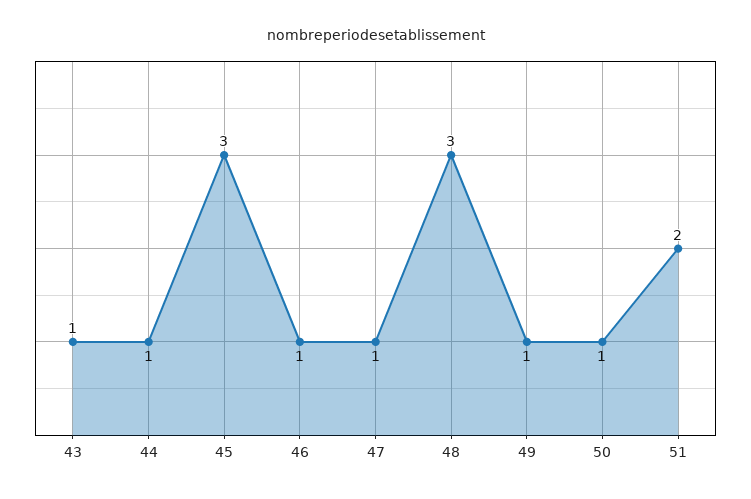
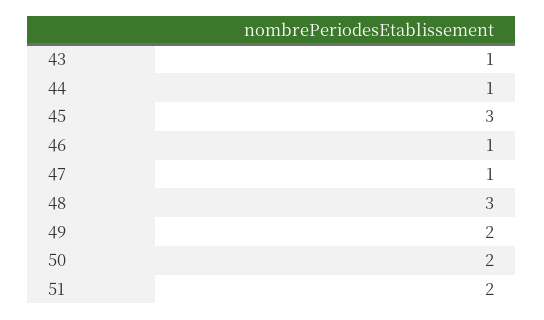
  {
    "43": 1,
    "44": 1,
    "45": 3,
    "46": 1,
    "47": 1,
    "48": 3,
-   "49": 1,
+   "49": 2,
-   "50": 1,
+   "50": 2,
    "51": 2
  }

